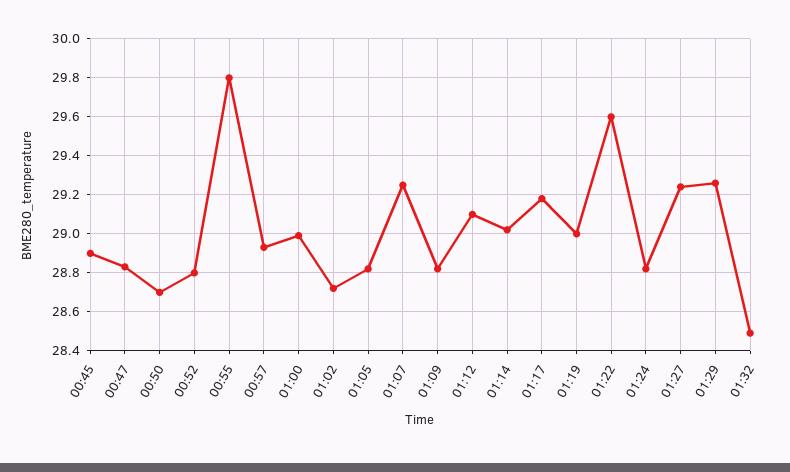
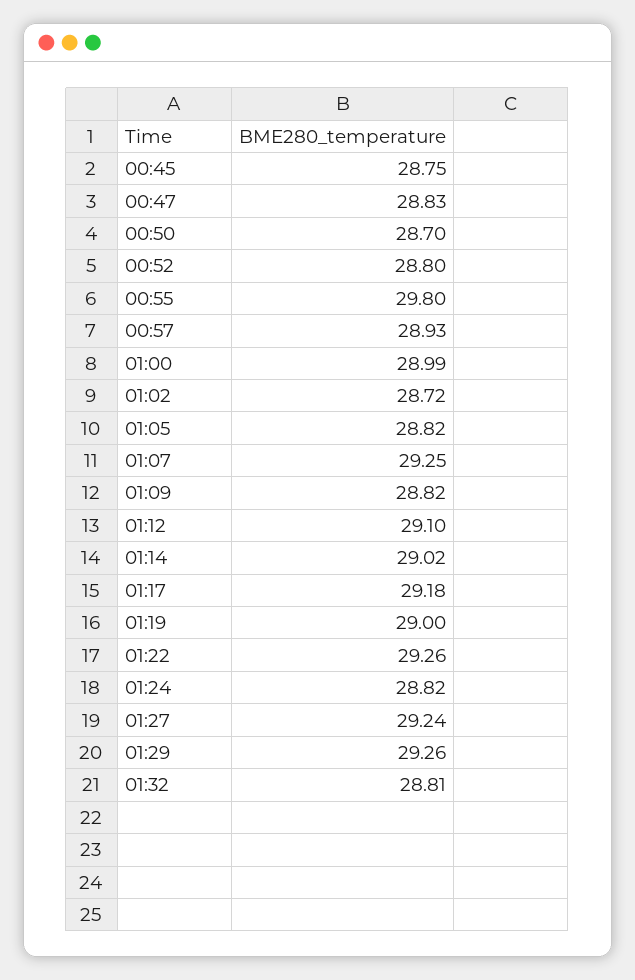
  {
-   "00:45": 28.9,
+   "00:45": 28.75,
    "00:47": 28.83,
    "00:50": 28.7,
    "00:52": 28.8,
    "00:55": 29.8,
    "00:57": 28.93,
    "01:00": 28.99,
    "01:02": 28.72,
    "01:05": 28.82,
    "01:07": 29.25,
    "01:09": 28.82,
    "01:12": 29.1,
    "01:14": 29.02,
    "01:17": 29.18,
    "01:19": 29,
-   "01:22": 29.6,
+   "01:22": 29.26,
    "01:24": 28.82,
    "01:27": 29.24,
    "01:29": 29.26,
-   "01:32": 28.5
+   "01:32": 28.81
  }

